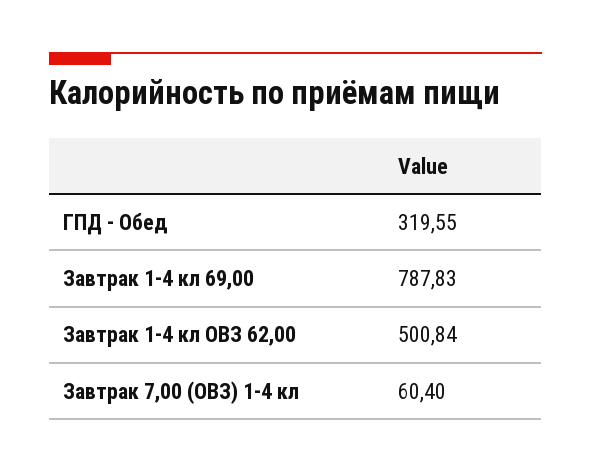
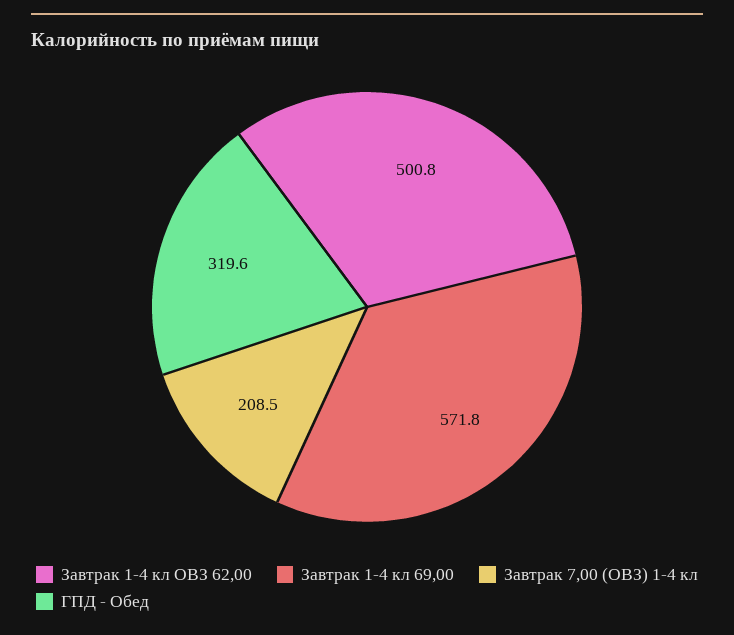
  {
    "ГПД - Обед": 319.55,
-   "Завтрак 1-4 кл 69,00": 787.83,
+   "Завтрак 1-4 кл 69,00": 571.8,
    "Завтрак 1-4 кл ОВЗ 62,00": 500.84,
-   "Завтрак 7,00 (ОВЗ) 1-4 кл": 60.4
+   "Завтрак 7,00 (ОВЗ) 1-4 кл": 208.5
  }

